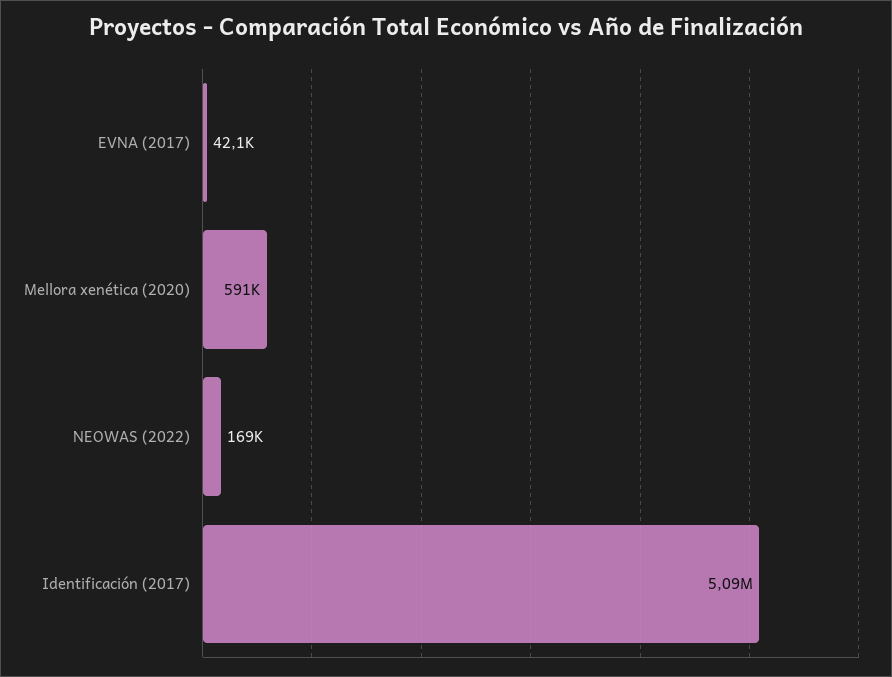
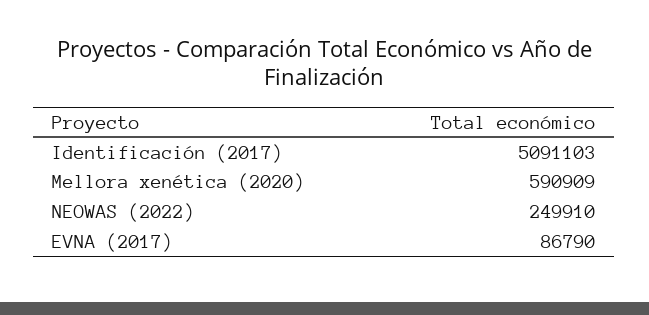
  {
-   "EVNA (2017)": 42100,
+   "EVNA (2017)": 86790,
    "Mellora xenética (2020)": 590909,
-   "NEOWAS (2022)": 169000,
+   "NEOWAS (2022)": 249910,
    "Identificación (2017)": 5091103
  }

